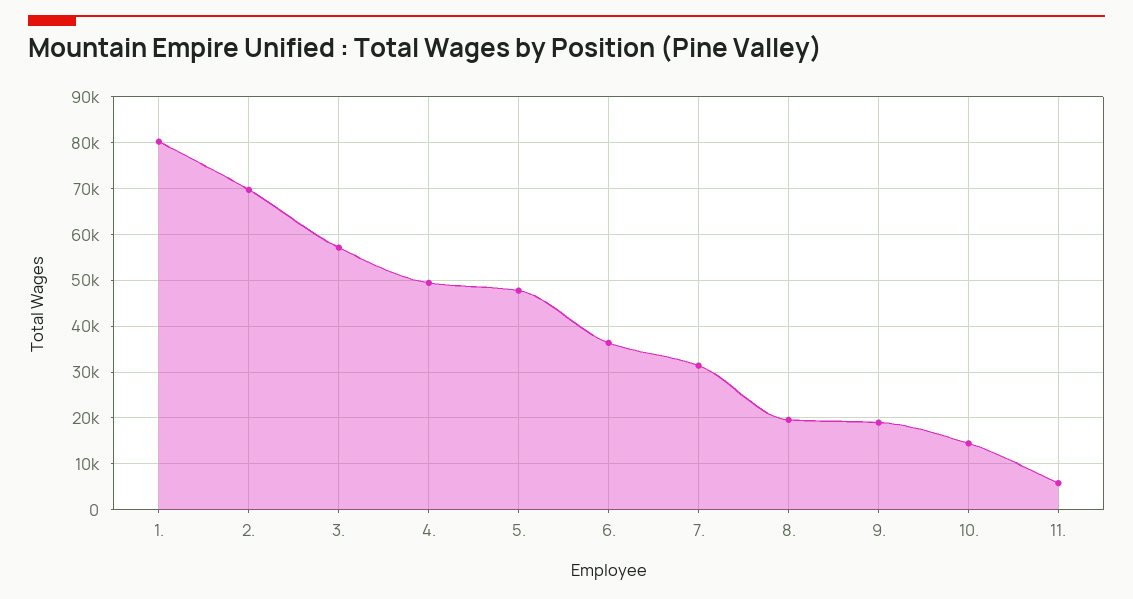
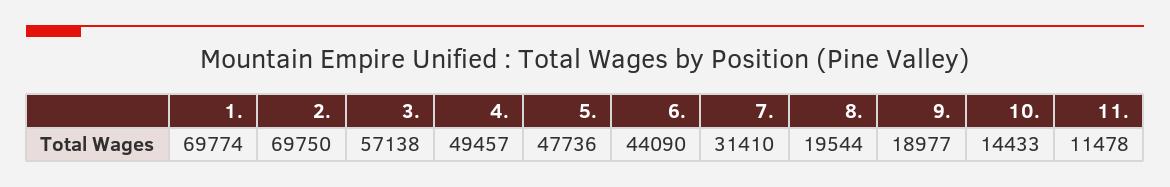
  {
-   "1.": 80000,
+   "1.": 69774,
    "2.": 69750,
    "3.": 57138,
    "4.": 49457,
    "5.": 47736,
-   "6.": 36000,
+   "6.": 44090,
    "7.": 31410,
    "8.": 19544,
    "9.": 18977,
    "10.": 14433,
-   "11.": 6000
+   "11.": 11478
  }

